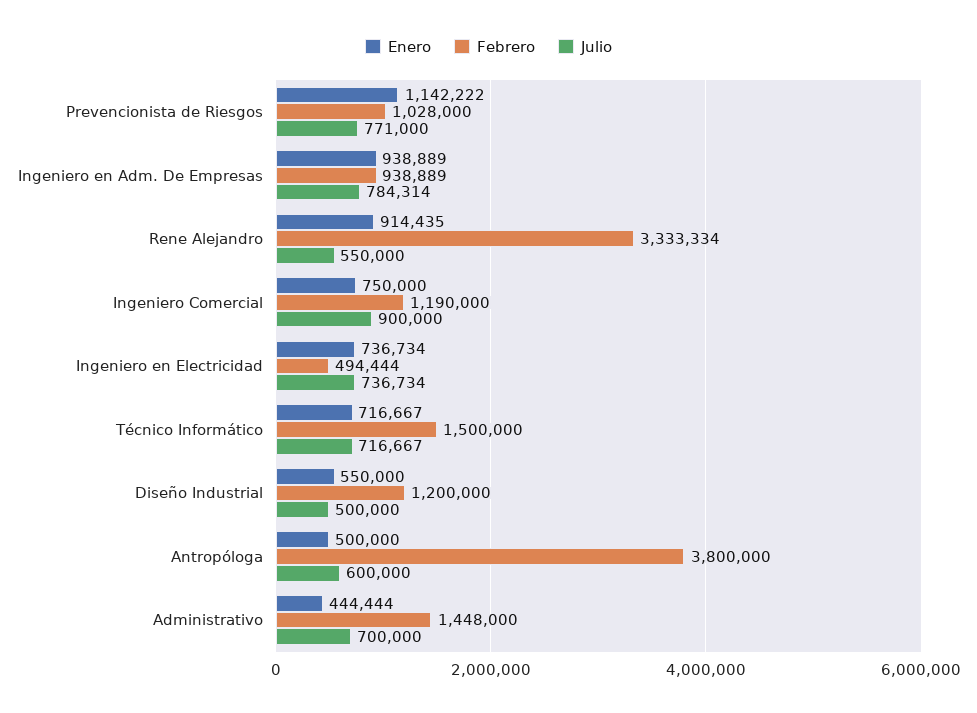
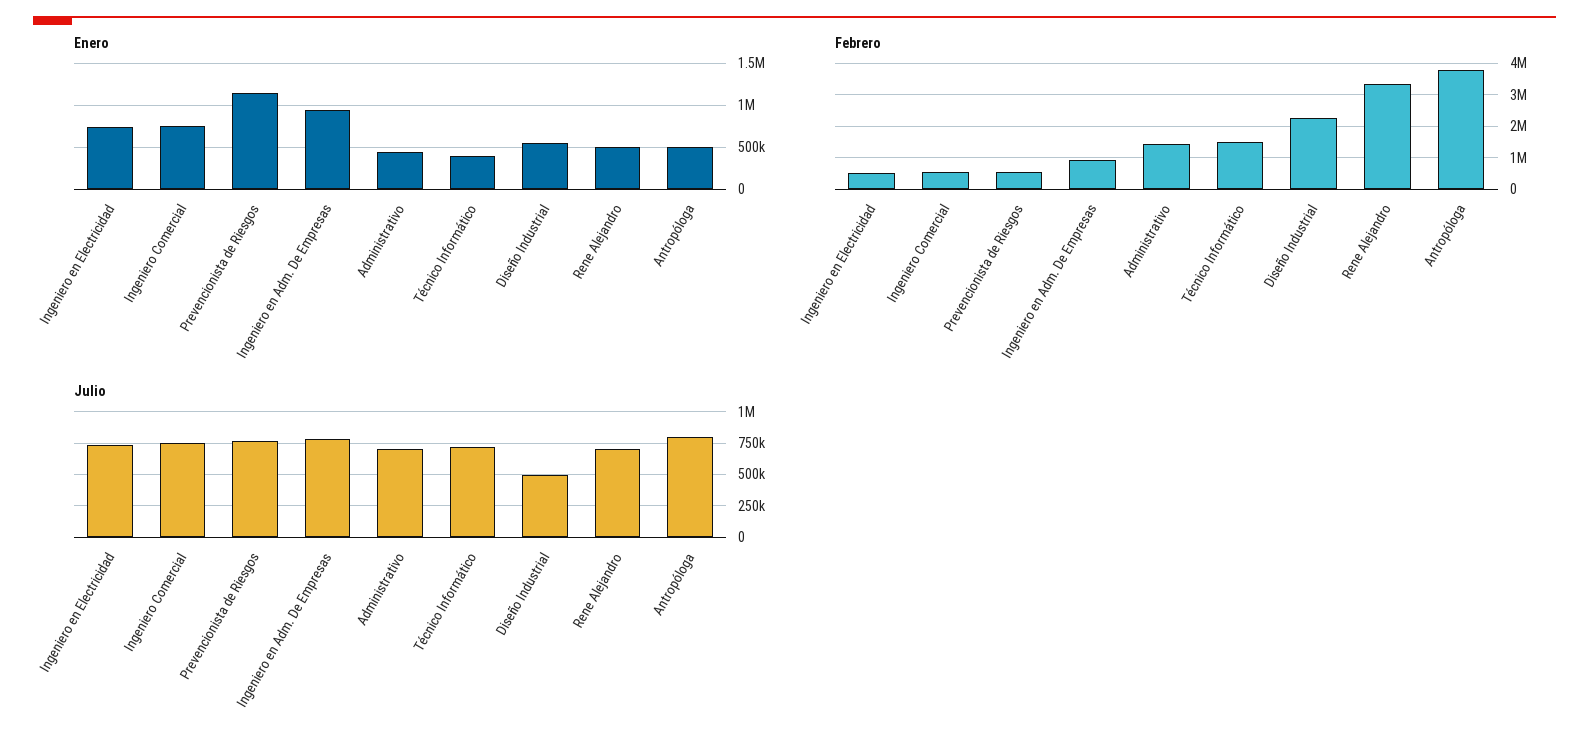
  {
    "Enero": {
      "Prevencionista de Riesgos": 1142222,
      "Ingeniero en Adm. De Empresas": 938889,
-     "Rene Alejandro": 914435,
+     "Rene Alejandro": 500000,
      "Ingeniero Comercial": 750000,
      "Ingeniero en Electricidad": 736734,
-     "Técnico Informático": 716667,
+     "Técnico Informático": 400000,
      "Diseño Industrial": 550000,
      "Antropóloga": 500000,
      "Administrativo": 444444
    },
    "Febrero": {
-     "Prevencionista de Riesgos": 1028000,
+     "Prevencionista de Riesgos": 600000,
      "Ingeniero en Adm. De Empresas": 938889,
      "Rene Alejandro": 3333334,
-     "Ingeniero Comercial": 1190000,
+     "Ingeniero Comercial": 600000,
      "Ingeniero en Electricidad": 494444,
      "Técnico Informático": 1500000,
-     "Diseño Industrial": 1200000,
+     "Diseño Industrial": 2200000,
      "Antropóloga": 3800000,
      "Administrativo": 1448000
    },
    "Julio": {
      "Prevencionista de Riesgos": 771000,
      "Ingeniero en Adm. De Empresas": 784314,
-     "Rene Alejandro": 550000,
+     "Rene Alejandro": 700000,
-     "Ingeniero Comercial": 900000,
+     "Ingeniero Comercial": 750000,
      "Ingeniero en Electricidad": 736734,
      "Técnico Informático": 716667,
      "Diseño Industrial": 500000,
-     "Antropóloga": 600000,
+     "Antropóloga": 800000,
      "Administrativo": 700000
    }
  }

